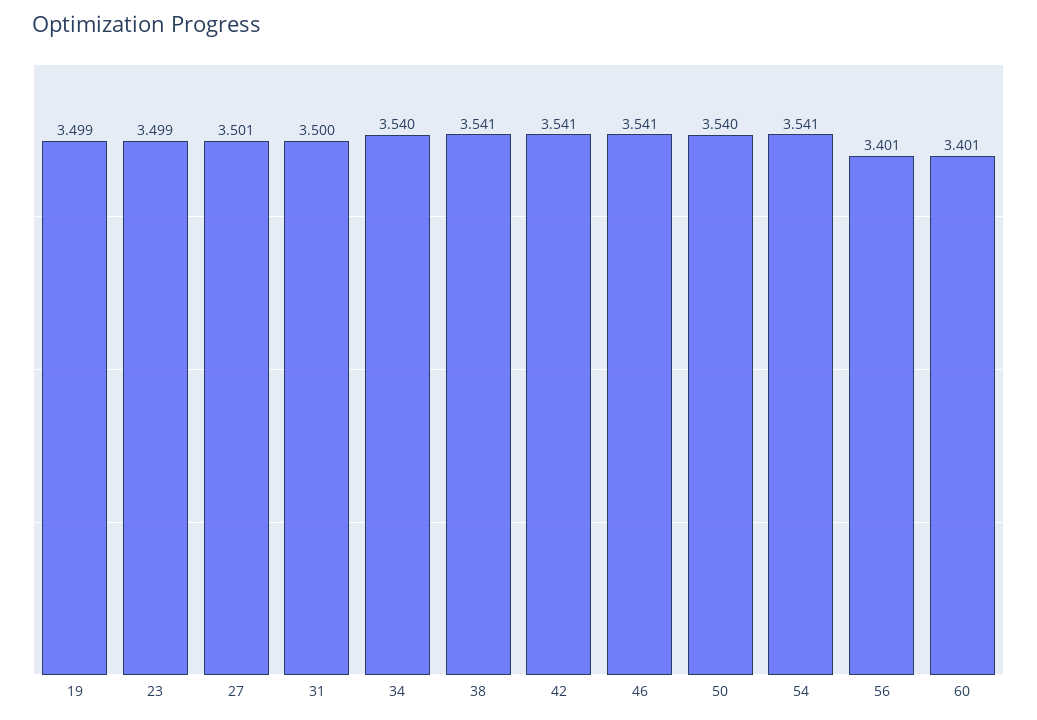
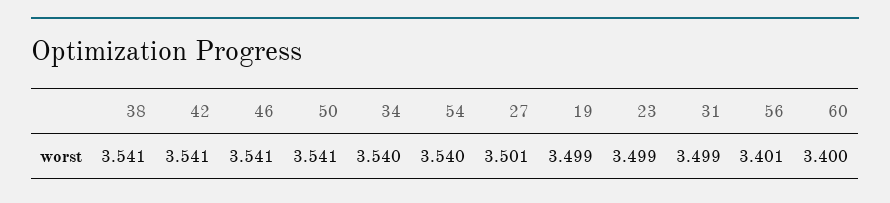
  {
    "19": 3.499,
    "23": 3.499,
    "27": 3.501,
-   "31": 3.5,
+   "31": 3.499,
    "34": 3.54,
    "38": 3.541,
    "42": 3.541,
    "46": 3.541,
-   "50": 3.54,
+   "50": 3.541,
-   "54": 3.541,
+   "54": 3.54,
    "56": 3.401,
-   "60": 3.401
+   "60": 3.4
  }

